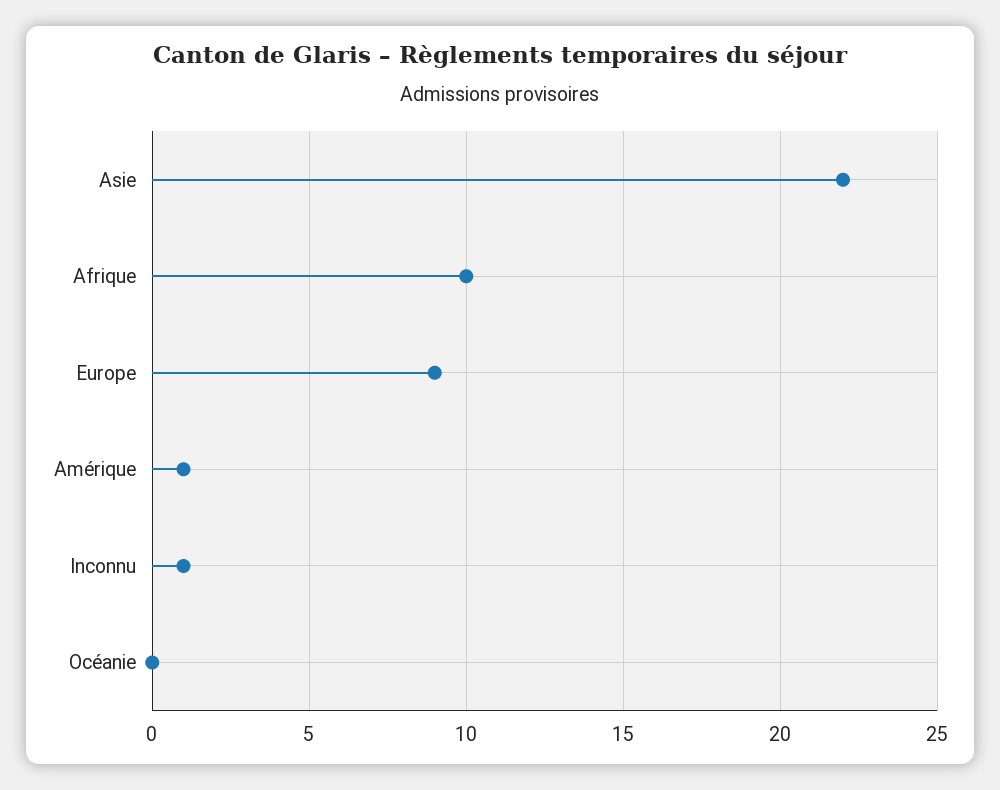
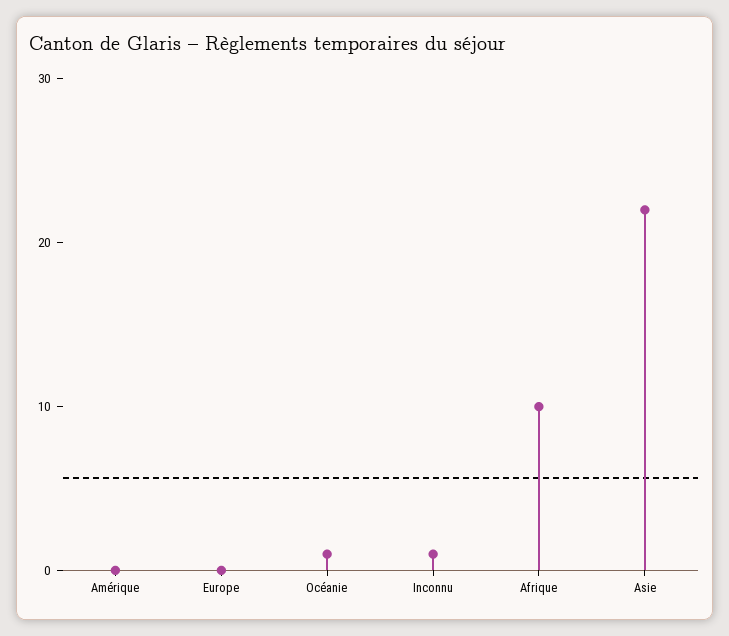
  {
    "Asie": 22,
    "Afrique": 10,
-   "Europe": 9,
+   "Europe": 0,
-   "Amérique": 1,
+   "Amérique": 0,
    "Inconnu": 1,
-   "Océanie": 0
+   "Océanie": 1
  }

